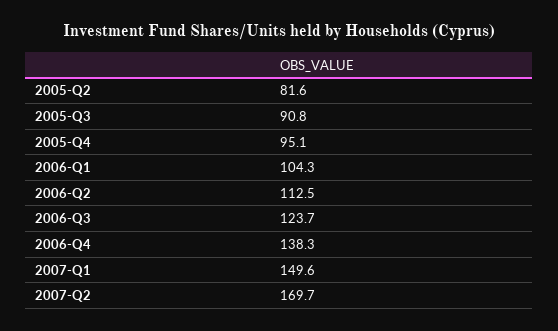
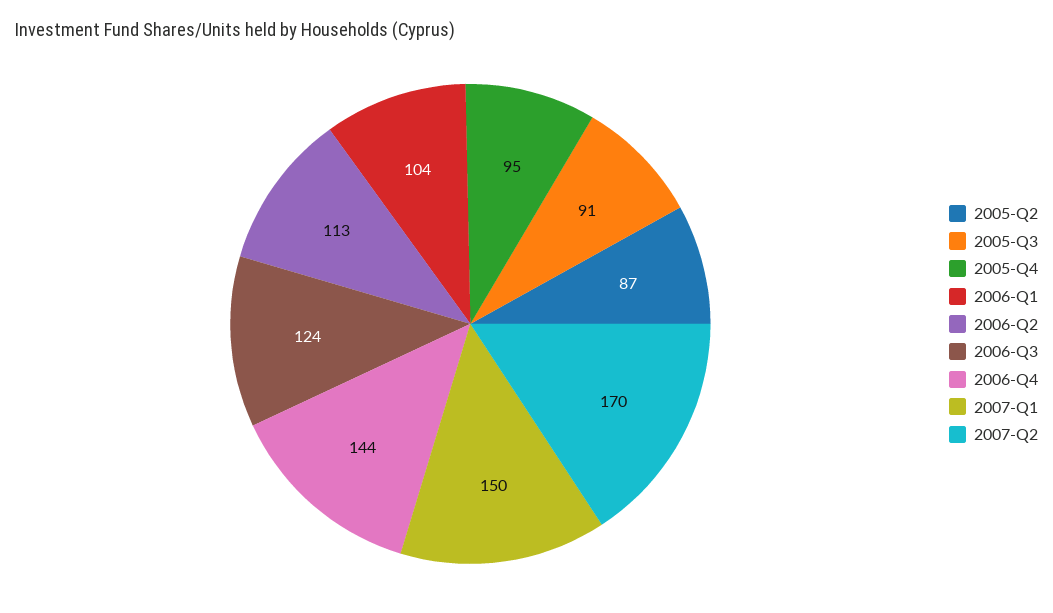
  {
-   "2005-Q2": 81.6,
+   "2005-Q2": 87,
    "2005-Q3": 90.8,
    "2005-Q4": 95.1,
    "2006-Q1": 104.3,
    "2006-Q2": 112.5,
    "2006-Q3": 123.7,
-   "2006-Q4": 138.3,
+   "2006-Q4": 144,
    "2007-Q1": 149.6,
    "2007-Q2": 169.7
  }

